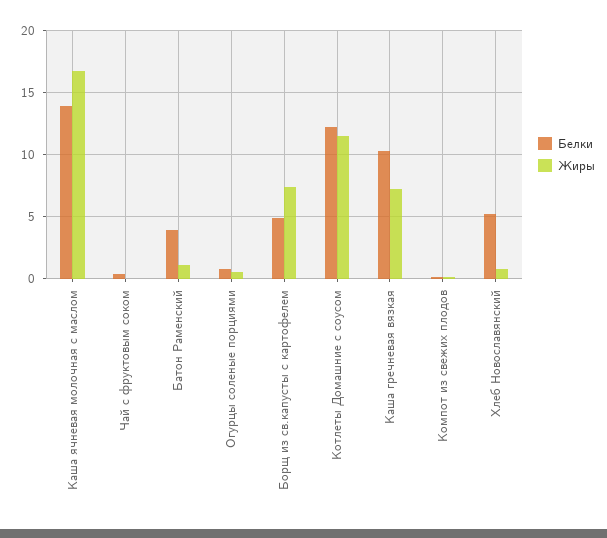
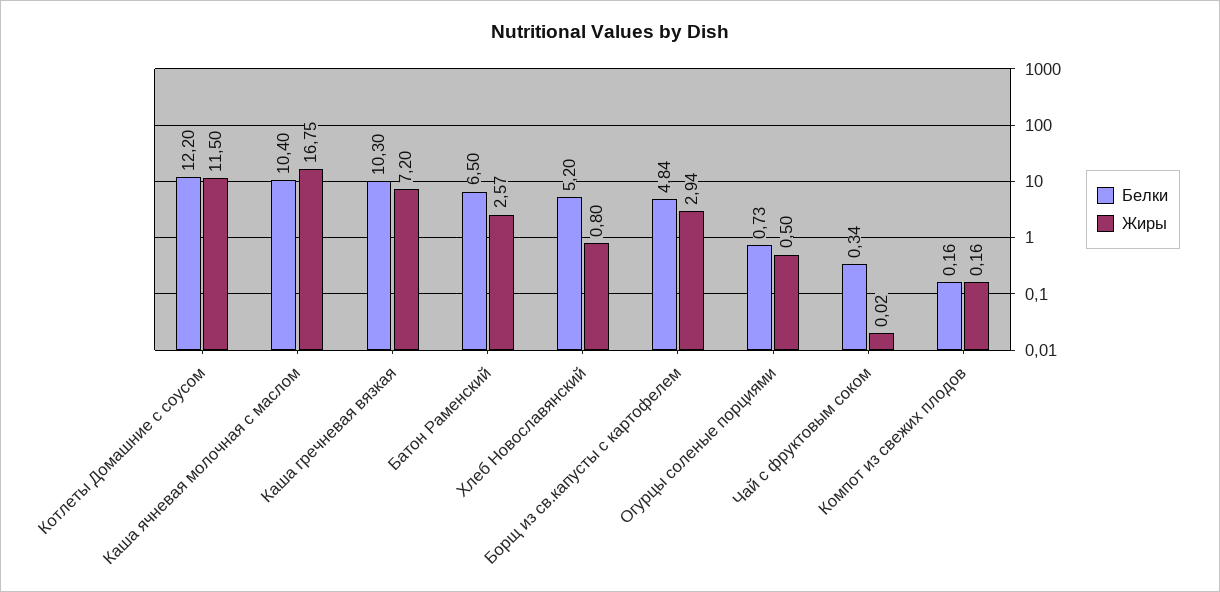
  {
    "Белки": {
-     "Каша ячневая молочная с маслом": 14,
+     "Каша ячневая молочная с маслом": 10.4,
      "Чай с фруктовым соком": 0.34,
-     "Батон Раменский": 4,
+     "Батон Раменский": 6.5,
      "Огурцы соленые порциями": 0.73,
      "Борщ из св.капусты с картофелем": 4.84,
      "Котлеты Домашние с соусом": 12.2,
      "Каша гречневая вязкая": 10.3,
      "Компот из свежих плодов": 0.16,
      "Хлеб Новославянский": 5.2
    },
    "Жиры": {
      "Каша ячневая молочная с маслом": 16.75,
      "Чай с фруктовым соком": 0.02,
-     "Батон Раменский": 1,
+     "Батон Раменский": 2.57,
      "Огурцы соленые порциями": 0.5,
-     "Борщ из св.капусты с картофелем": 7.5,
+     "Борщ из св.капусты с картофелем": 2.94,
      "Котлеты Домашние с соусом": 11.5,
      "Каша гречневая вязкая": 7.2,
      "Компот из свежих плодов": 0.16,
      "Хлеб Новославянский": 0.8
    }
  }

